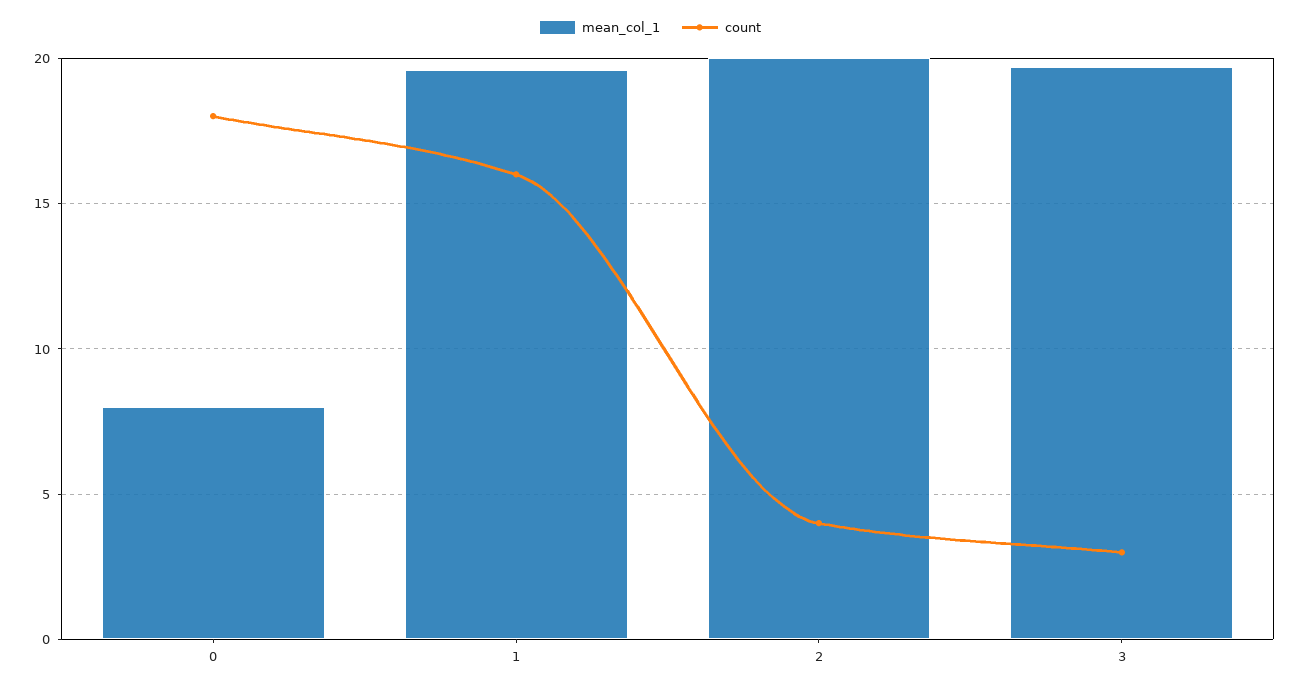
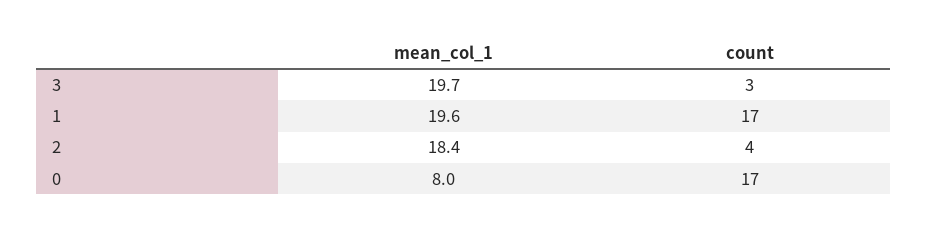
  {
    "mean_col_1": {
      "0": 8,
      "1": 19.6,
-     "2": 20,
+     "2": 18.4,
      "3": 19.7
    },
    "count": {
-     "0": 18,
+     "0": 17,
-     "1": 16,
+     "1": 17,
      "2": 4,
      "3": 3
    }
  }

